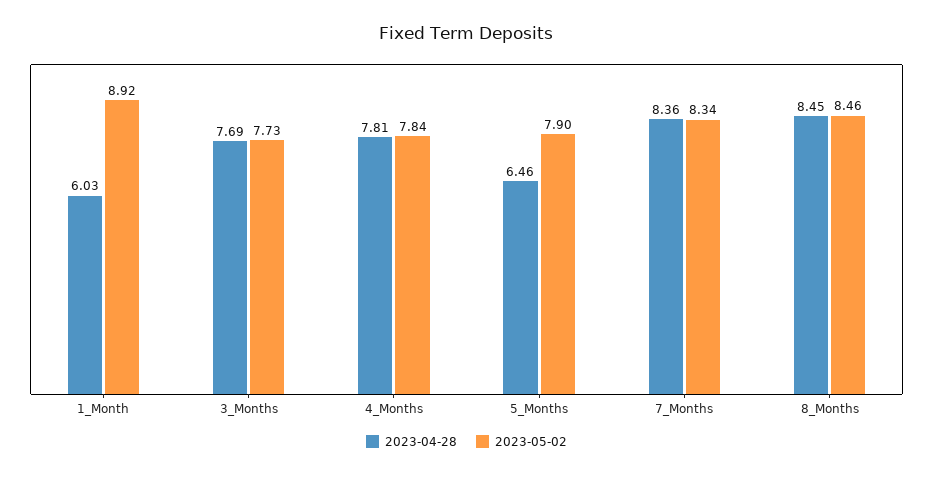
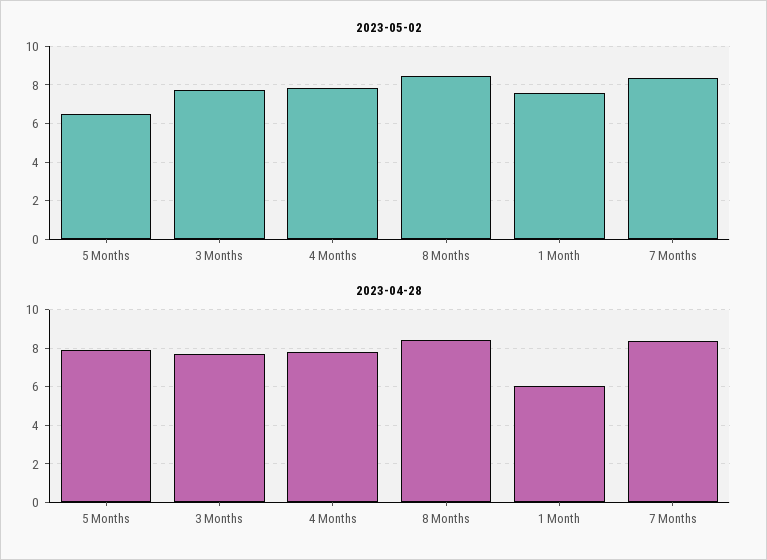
  {
    "2023-04-28": {
      "1_Month": 6.03,
      "3_Months": 7.69,
      "4_Months": 7.81,
-     "5_Months": 6.46,
+     "5_Months": 8,
      "7_Months": 8.36,
      "8_Months": 8.45
    },
    "2023-05-02": {
-     "1_Month": 8.92,
+     "1_Month": 7.5,
      "3_Months": 7.73,
      "4_Months": 7.84,
-     "5_Months": 7.9,
+     "5_Months": 6.5,
      "7_Months": 8.34,
      "8_Months": 8.46
    }
  }

